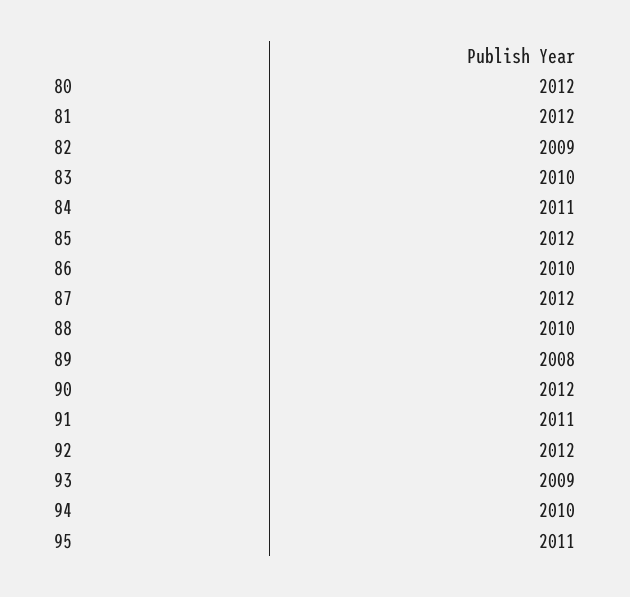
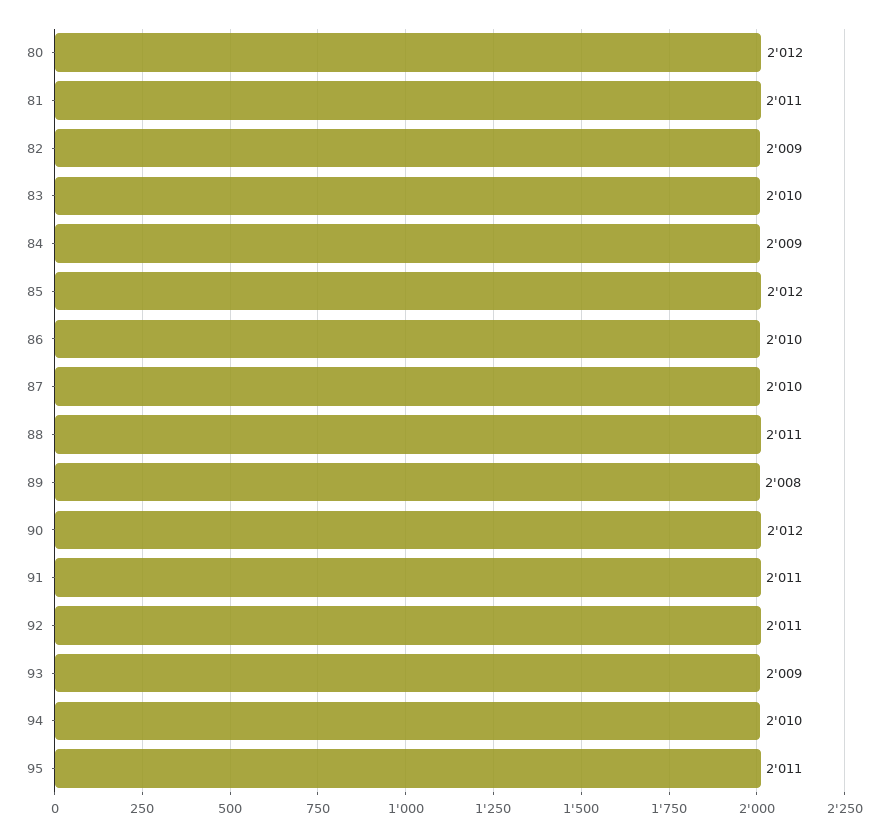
  {
    "80": 2012,
-   "81": 2012,
+   "81": 2011,
    "82": 2009,
    "83": 2010,
-   "84": 2011,
+   "84": 2009,
    "85": 2012,
    "86": 2010,
-   "87": 2012,
+   "87": 2010,
-   "88": 2010,
+   "88": 2011,
    "89": 2008,
    "90": 2012,
    "91": 2011,
-   "92": 2012,
+   "92": 2011,
    "93": 2009,
    "94": 2010,
    "95": 2011
  }

